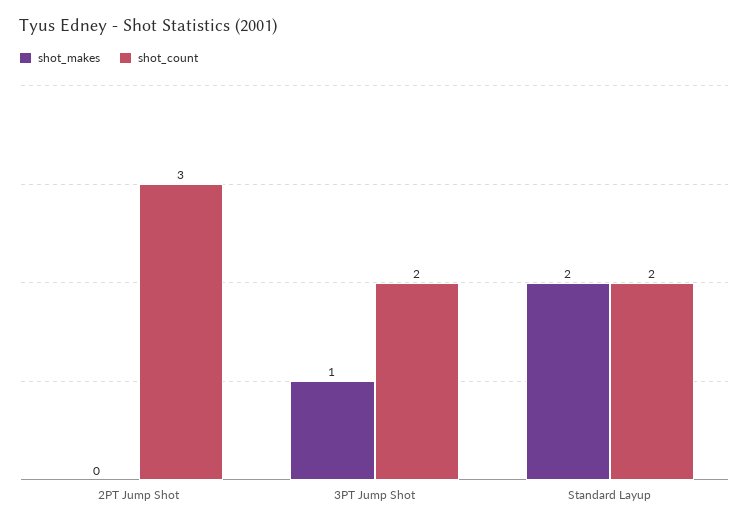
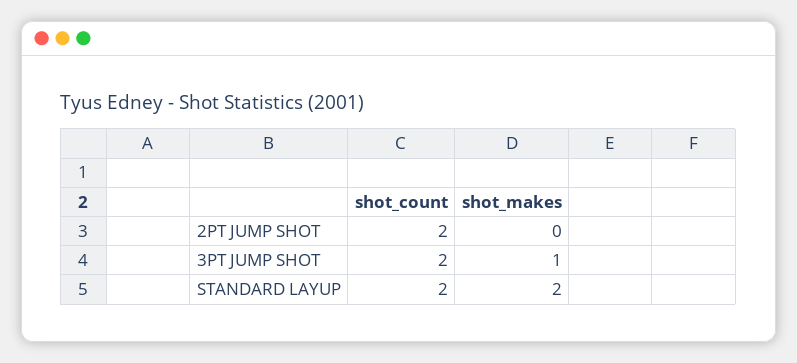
  {
    "shot_makes": {
      "2PT Jump Shot": 0,
      "3PT Jump Shot": 1,
      "Standard Layup": 2
    },
    "shot_count": {
-     "2PT Jump Shot": 3,
+     "2PT Jump Shot": 2,
      "3PT Jump Shot": 2,
      "Standard Layup": 2
    }
  }

